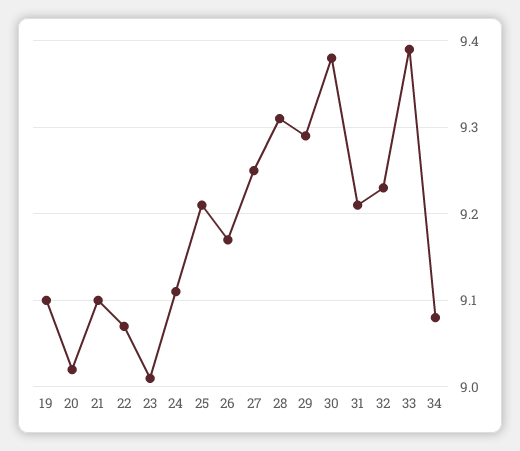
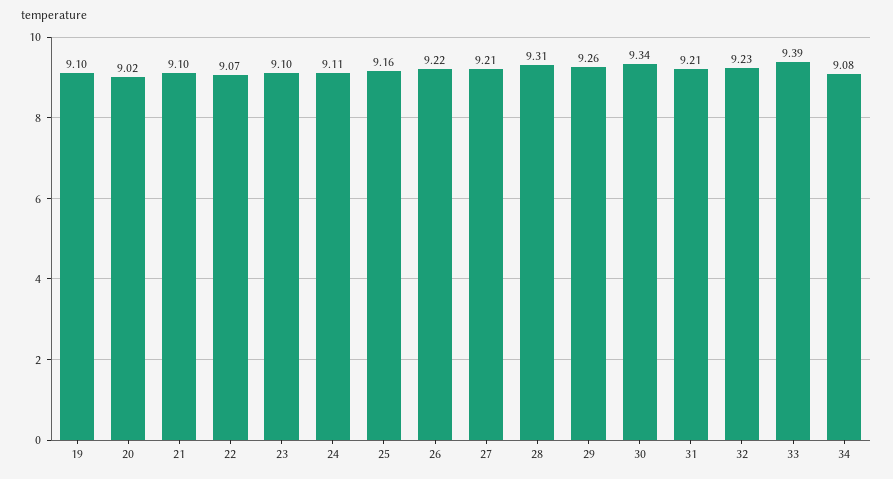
  {
    "19": 9.1,
    "20": 9.02,
    "21": 9.1,
    "22": 9.07,
-   "23": 9.01,
+   "23": 9.1,
    "24": 9.11,
-   "25": 9.21,
+   "25": 9.16,
-   "26": 9.17,
+   "26": 9.22,
-   "27": 9.25,
+   "27": 9.21,
    "28": 9.31,
-   "29": 9.29,
+   "29": 9.26,
-   "30": 9.38,
+   "30": 9.34,
    "31": 9.21,
    "32": 9.23,
    "33": 9.39,
    "34": 9.08
  }

